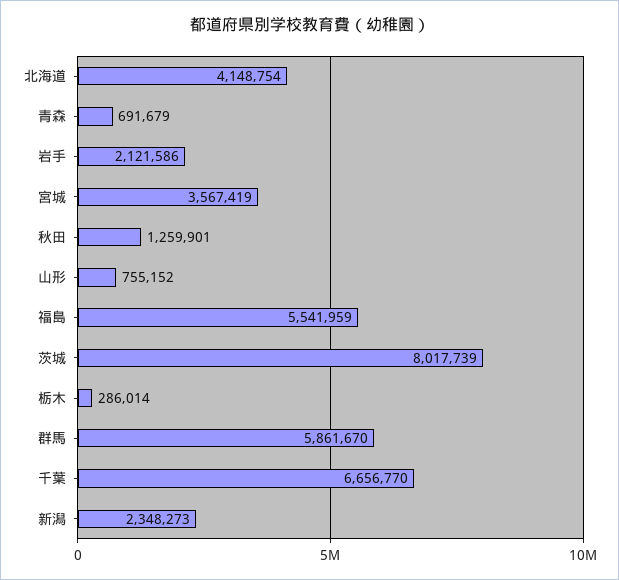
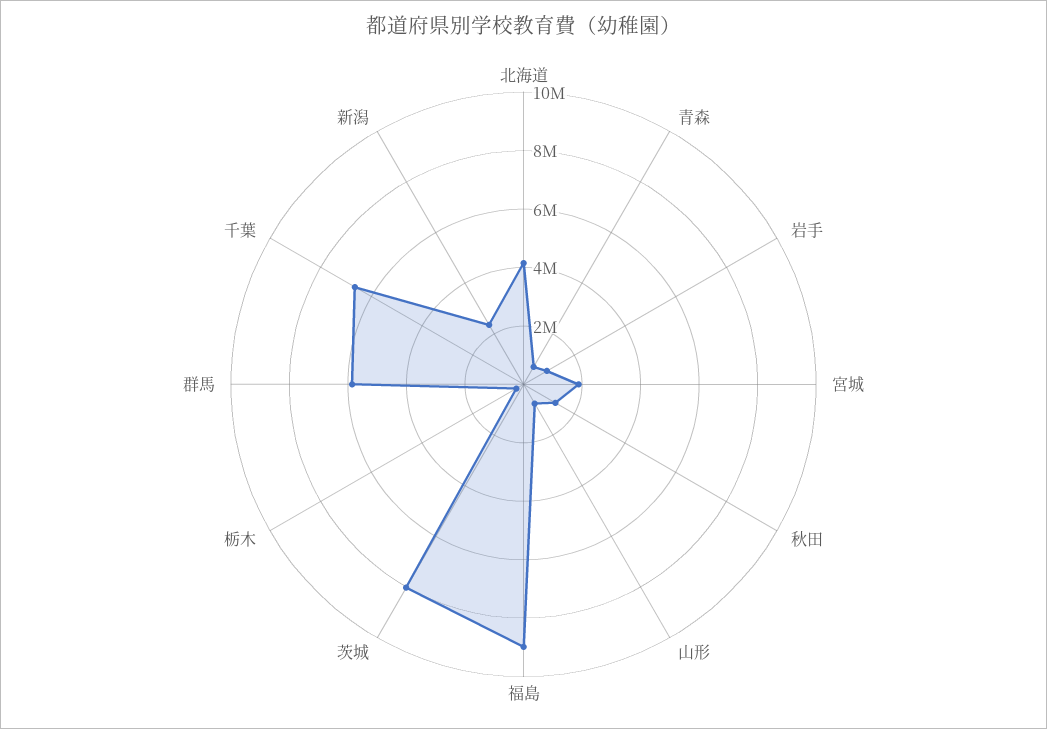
  {
    "北海道": 4148754,
    "青森": 691679,
-   "岩手": 2121586,
+   "岩手": 1000000,
-   "宮城": 3567419,
+   "宮城": 2000000,
    "秋田": 1259901,
    "山形": 755152,
-   "福島": 5541959,
+   "福島": 9000000,
    "茨城": 8017739,
    "栃木": 286014,
    "群馬": 5861670,
    "千葉": 6656770,
    "新潟": 2348273
  }

